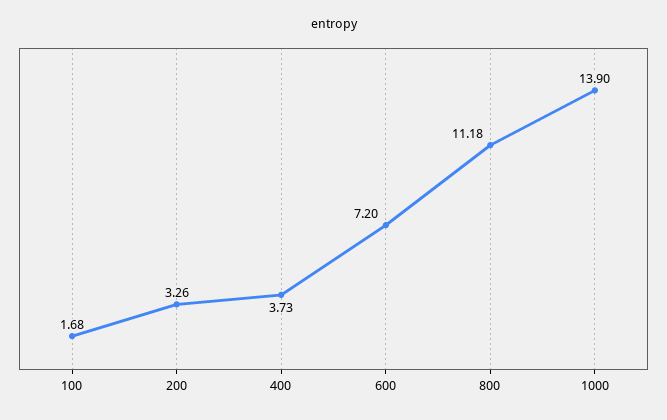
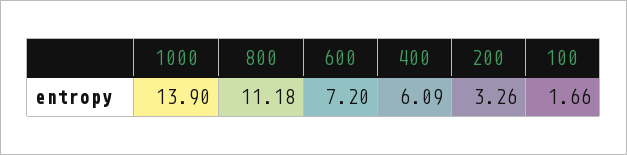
  {
-   "100": 1.68,
+   "100": 1.66,
    "200": 3.26,
-   "400": 3.73,
+   "400": 6.09,
    "600": 7.2,
    "800": 11.18,
    "1000": 13.9
  }

